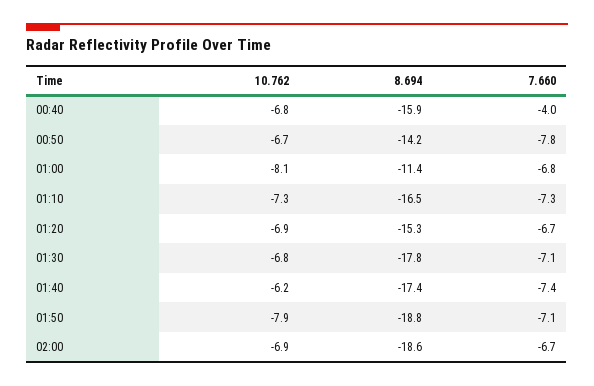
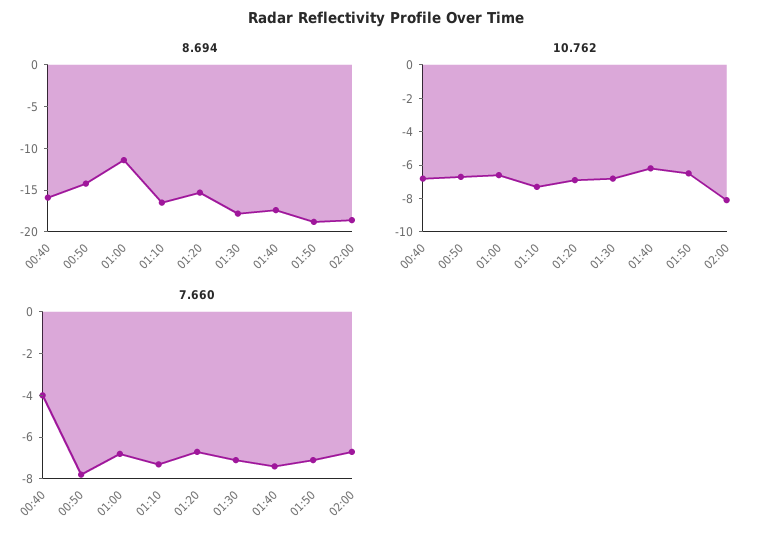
  {
    "10.762": {
      "00:40": -6.8,
      "00:50": -6.7,
-     "01:00": -8.1,
+     "01:00": -6.5,
      "01:10": -7.3,
      "01:20": -6.9,
      "01:30": -6.8,
      "01:40": -6.2,
-     "01:50": -7.9,
+     "01:50": -6.5,
-     "02:00": -6.9
+     "02:00": -8
    },
    "8.694": {
      "00:40": -15.9,
      "00:50": -14.2,
      "01:00": -11.4,
      "01:10": -16.5,
      "01:20": -15.3,
      "01:30": -17.8,
      "01:40": -17.4,
      "01:50": -18.8,
      "02:00": -18.6
    },
    "7.660": {
      "00:40": -4,
      "00:50": -7.8,
      "01:00": -6.8,
      "01:10": -7.3,
      "01:20": -6.7,
      "01:30": -7.1,
      "01:40": -7.4,
      "01:50": -7.1,
      "02:00": -6.7
    }
  }

